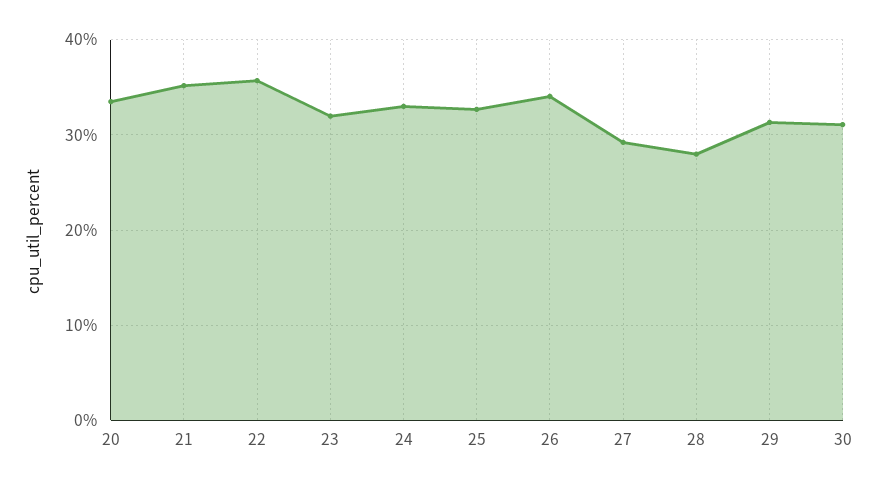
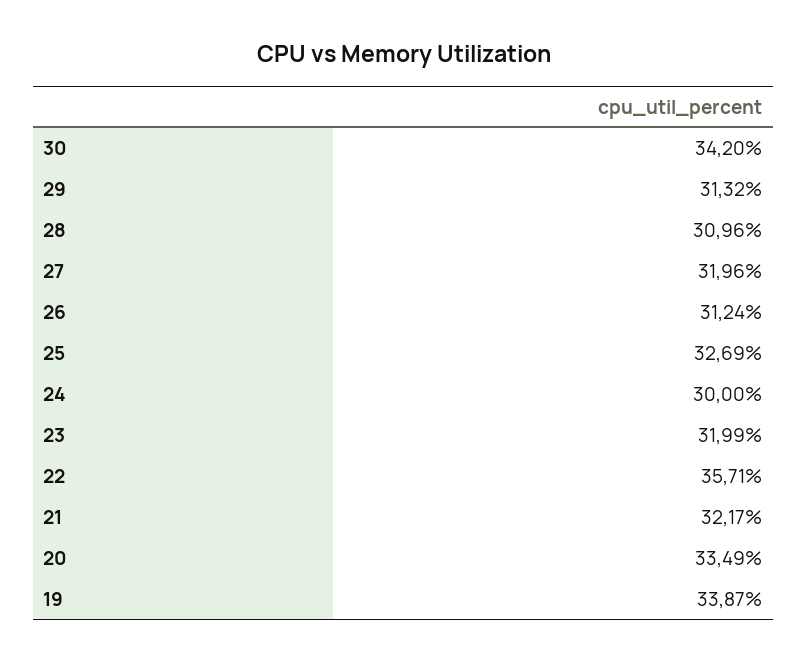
  {
    "20": 33.49,
-   "21": 35,
+   "21": 32.17,
    "22": 35.71,
    "23": 31.99,
-   "24": 33,
+   "24": 30,
    "25": 32.69,
-   "26": 34,
+   "26": 31.24,
-   "27": 29,
+   "27": 31.96,
-   "28": 28,
+   "28": 30.96,
    "29": 31.32,
-   "30": 31
+   "30": 34.2,
+   "19": 33.87
  }

